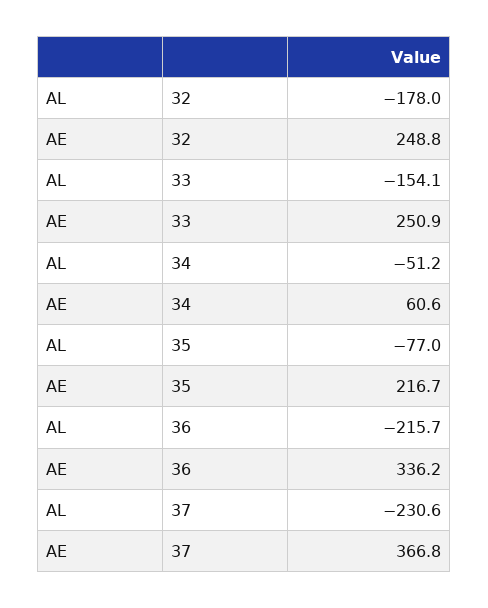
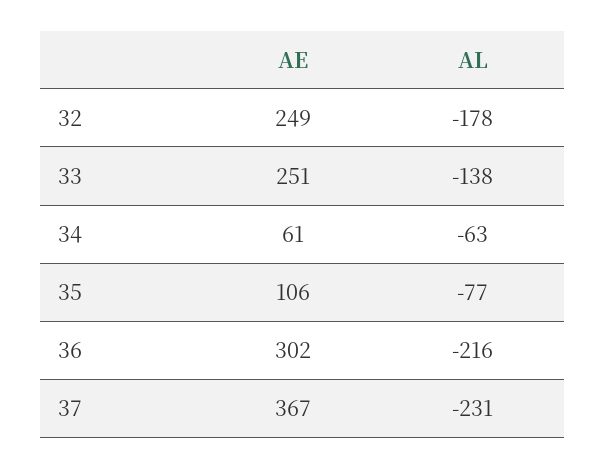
  {
    "AL": {
      "32": -178,
-     "33": -154.1,
+     "33": -138,
-     "34": -51.2,
+     "34": -63,
      "35": -77,
      "36": -215.7,
      "37": -230.6
    },
    "AE": {
      "32": 248.8,
      "33": 250.9,
      "34": 60.6,
-     "35": 216.7,
+     "35": 106,
-     "36": 336.2,
+     "36": 302,
      "37": 366.8
    }
  }

